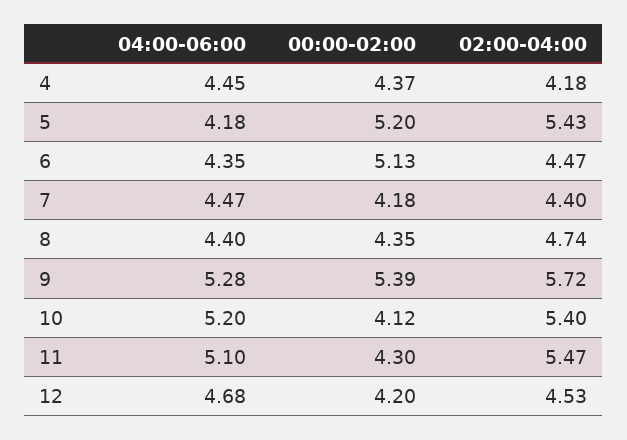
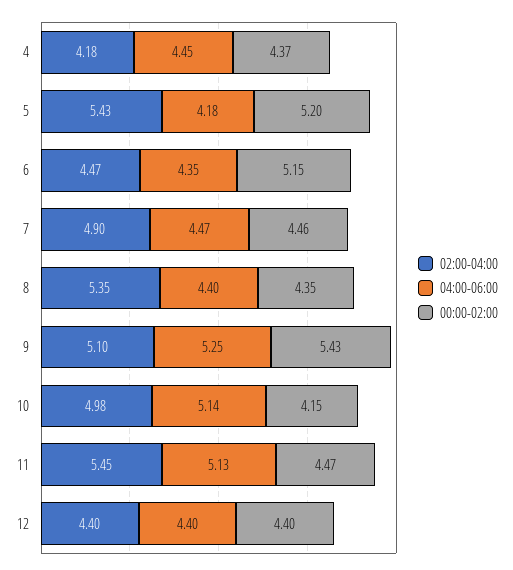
  {
    "04:00-06:00": {
      "4": 4.45,
      "5": 4.18,
      "6": 4.35,
      "7": 4.47,
      "8": 4.4,
-     "9": 5.28,
+     "9": 5.25,
-     "10": 5.2,
+     "10": 5.14,
-     "11": 5.1,
+     "11": 5.13,
-     "12": 4.68
+     "12": 4.4
    },
    "00:00-02:00": {
      "4": 4.37,
      "5": 5.2,
-     "6": 5.13,
+     "6": 5.15,
-     "7": 4.18,
+     "7": 4.46,
      "8": 4.35,
-     "9": 5.39,
+     "9": 5.43,
-     "10": 4.12,
+     "10": 4.15,
-     "11": 4.3,
+     "11": 4.47,
-     "12": 4.2
+     "12": 4.4
    },
    "02:00-04:00": {
      "4": 4.18,
      "5": 5.43,
      "6": 4.47,
-     "7": 4.4,
+     "7": 4.9,
-     "8": 4.74,
+     "8": 5.35,
-     "9": 5.72,
+     "9": 5.1,
-     "10": 5.4,
+     "10": 4.98,
-     "11": 5.47,
+     "11": 5.45,
-     "12": 4.53
+     "12": 4.4
    }
  }

